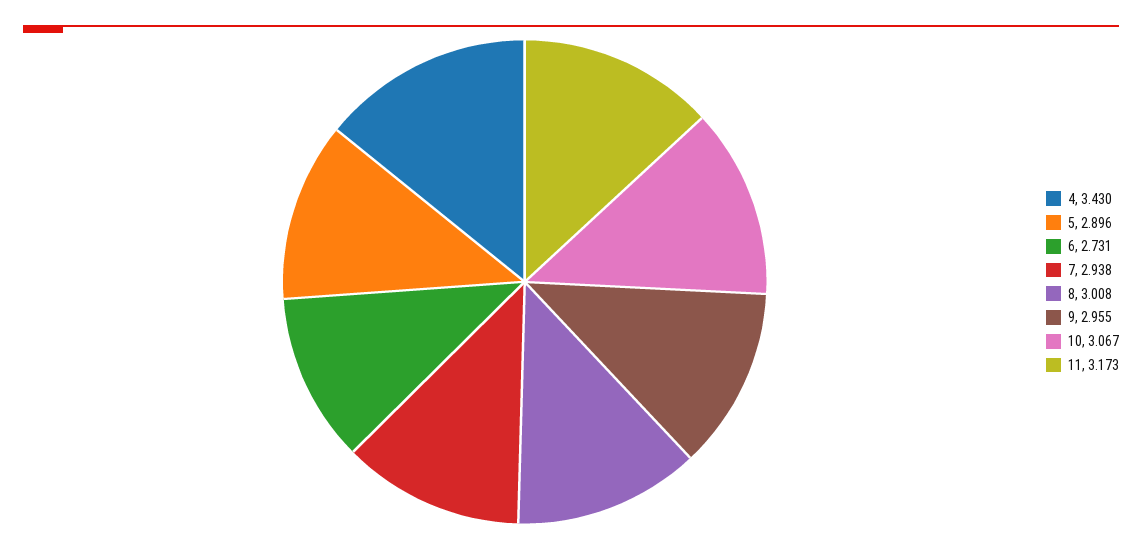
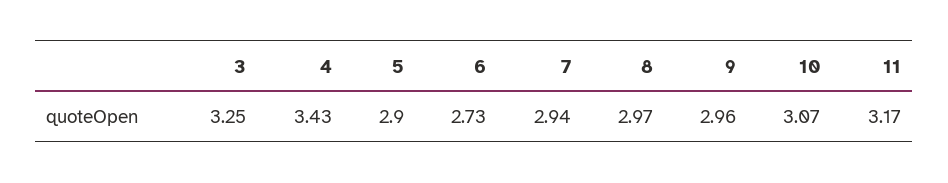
  {
    "4": 3.43,
    "5": 2.896,
    "6": 2.731,
    "7": 2.938,
-   "8": 3.008,
+   "8": 2.97,
    "9": 2.955,
    "10": 3.067,
-   "11": 3.173
+   "11": 3.173,
+   "3": 3.25
  }

